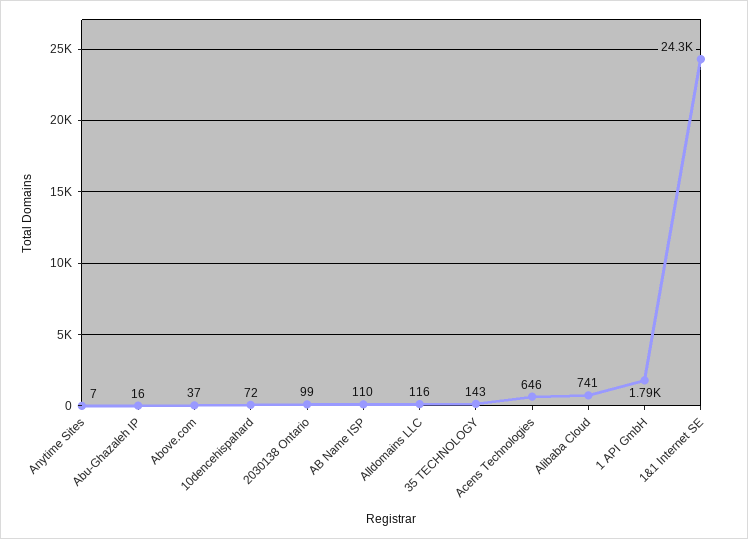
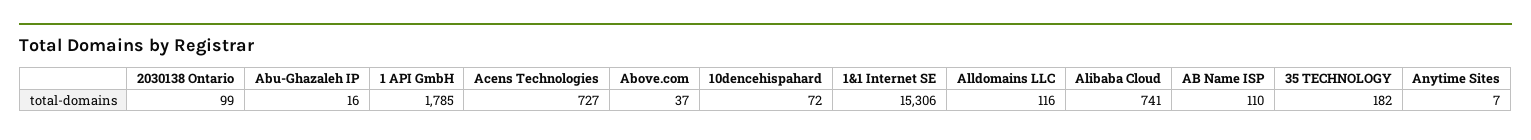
  {
    "Anytime Sites": 7,
    "Abu-Ghazaleh IP": 16,
    "Above.com": 37,
    "10dencehispahard": 72,
    "2030138 Ontario": 99,
    "AB Name ISP": 110,
    "Alldomains LLC": 116,
-   "35 TECHNOLOGY": 143,
+   "35 TECHNOLOGY": 182,
-   "Acens Technologies": 646,
+   "Acens Technologies": 727,
    "Alibaba Cloud": 741,
    "1 API GmbH": 1785,
-   "1&1 Internet SE": 24300
+   "1&1 Internet SE": 15306
  }

